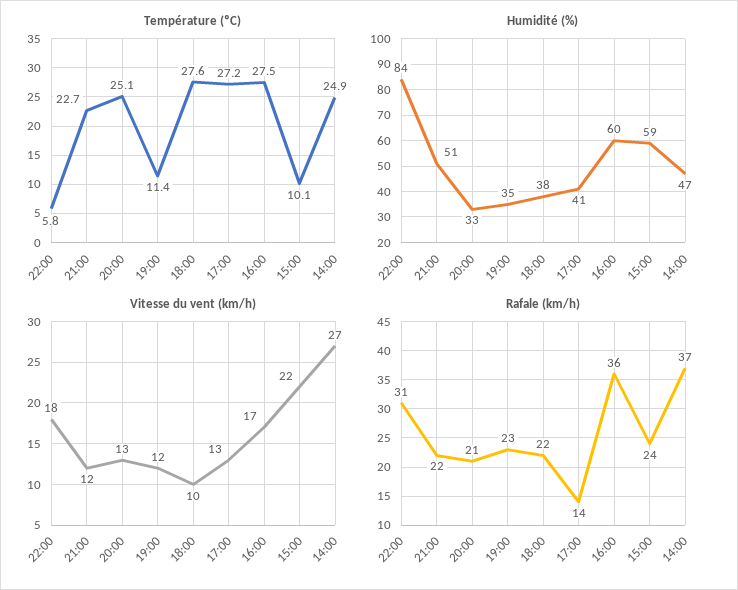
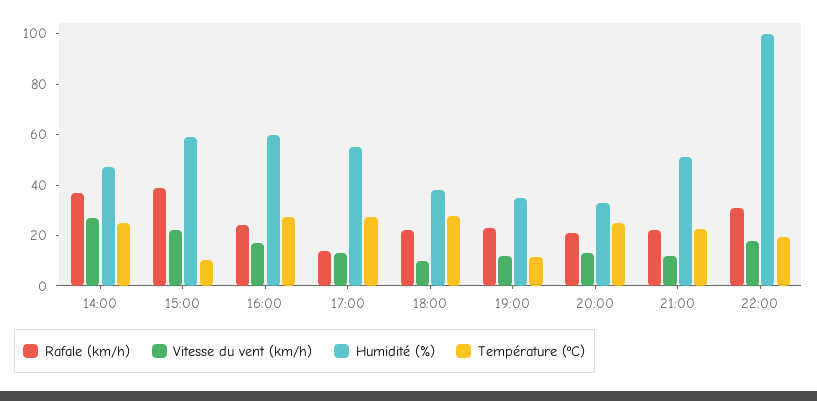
  {
    "Température (ºC)": {
-     "22:00": 5.8,
+     "22:00": 20,
      "21:00": 22.7,
      "20:00": 25.1,
      "19:00": 11.4,
      "18:00": 27.6,
      "17:00": 27.2,
      "16:00": 27.5,
      "15:00": 10.1,
      "14:00": 24.9
    },
    "Humidité (%)": {
-     "22:00": 84,
+     "22:00": 100,
      "21:00": 51,
      "20:00": 33,
      "19:00": 35,
      "18:00": 38,
-     "17:00": 41,
+     "17:00": 55,
      "16:00": 60,
      "15:00": 59,
      "14:00": 47
    },
    "Vitesse du vent (km/h)": {
      "22:00": 18,
      "21:00": 12,
      "20:00": 13,
      "19:00": 12,
      "18:00": 10,
      "17:00": 13,
      "16:00": 17,
      "15:00": 22,
      "14:00": 27
    },
    "Rafale (km/h)": {
      "22:00": 31,
      "21:00": 22,
      "20:00": 21,
      "19:00": 23,
      "18:00": 22,
      "17:00": 14,
-     "16:00": 36,
+     "16:00": 25,
-     "15:00": 24,
+     "15:00": 40,
      "14:00": 37
    }
  }

